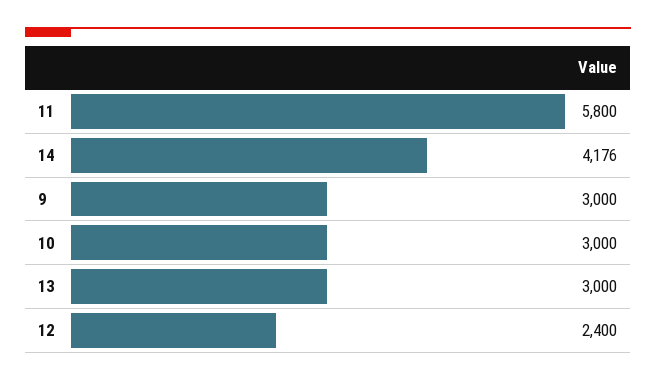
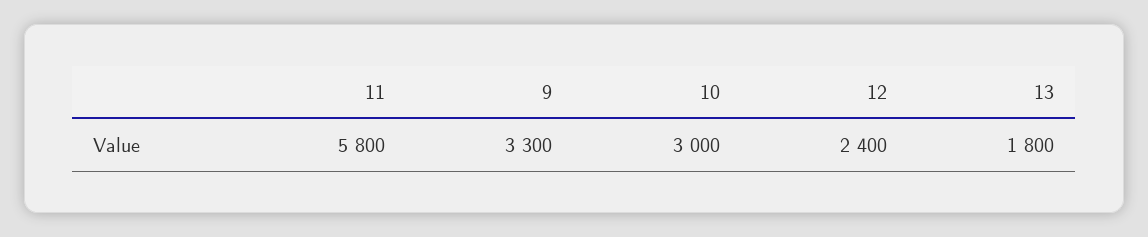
  {
    "11": 5800,
-   "14": 4176,
-   "9": 3000,
+   "9": 3300,
    "10": 3000,
-   "13": 3000,
+   "13": 1800,
    "12": 2400
  }

